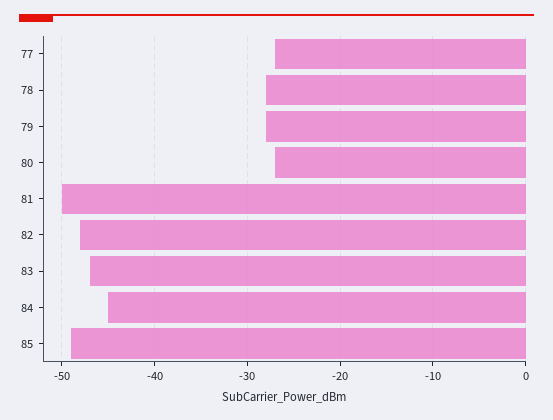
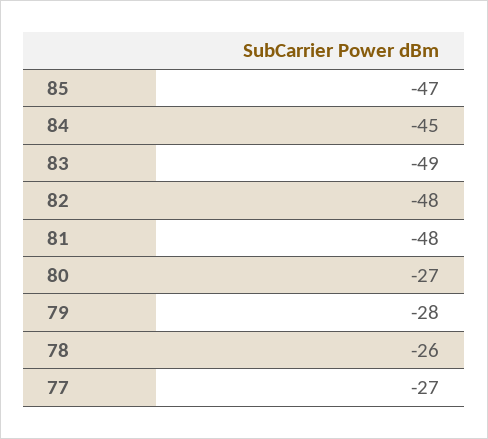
  {
    "77": -27,
-   "78": -28,
+   "78": -26,
    "79": -28,
    "80": -27,
-   "81": -50,
+   "81": -48,
    "82": -48,
-   "83": -47,
+   "83": -49,
    "84": -45,
-   "85": -49
+   "85": -47
  }

